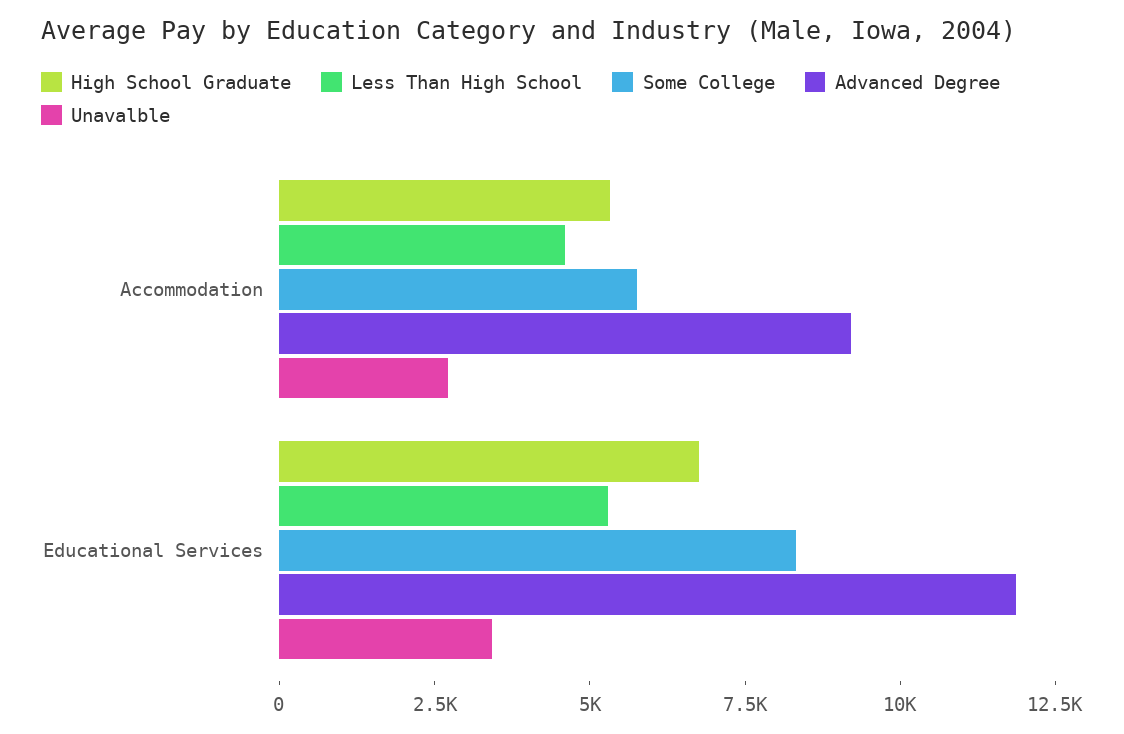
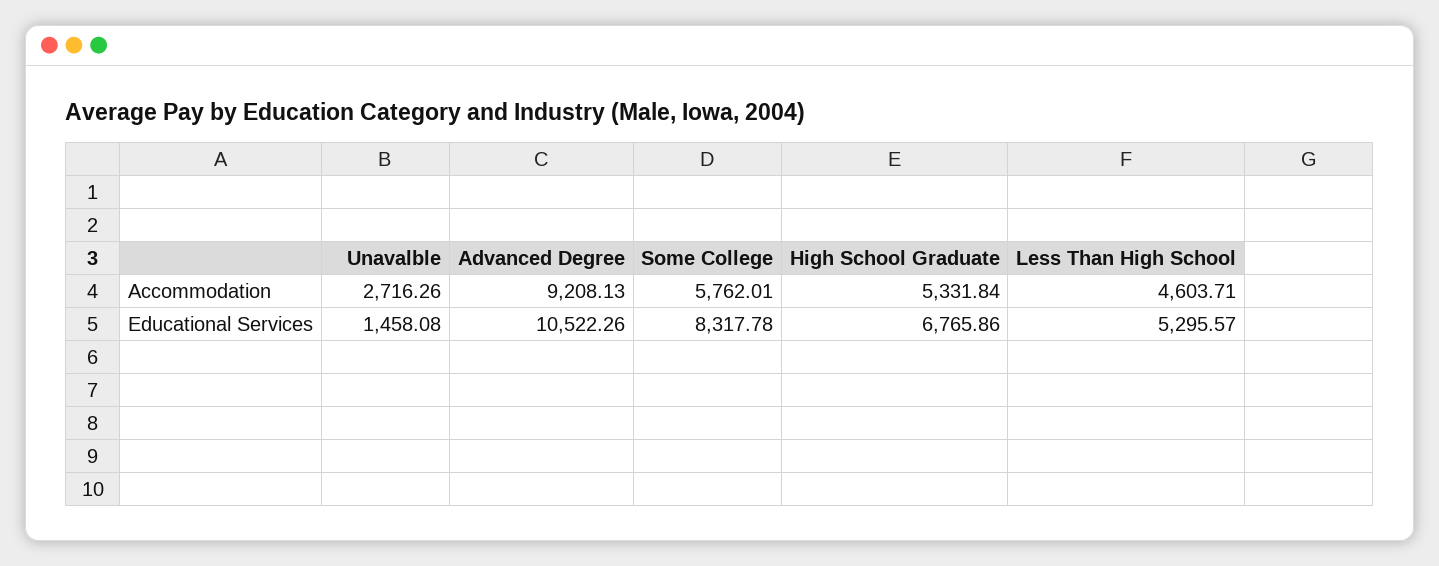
  {
    "High School Graduate": {
      "Accommodation": 5331.84,
      "Educational Services": 6765.86
    },
    "Less Than High School": {
      "Accommodation": 4603.71,
      "Educational Services": 5295.57
    },
    "Some College": {
      "Accommodation": 5762.01,
      "Educational Services": 8317.78
    },
    "Advanced Degree": {
      "Accommodation": 9208.13,
-     "Educational Services": 12000
+     "Educational Services": 10522.26
    },
    "Unavalble": {
      "Accommodation": 2716.26,
-     "Educational Services": 3500
+     "Educational Services": 1458.08
    }
  }

